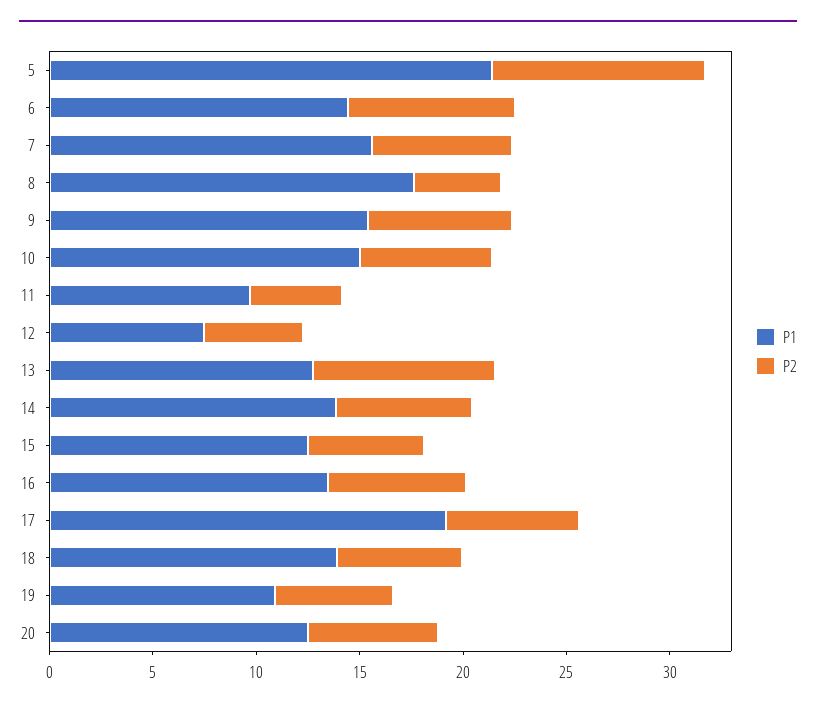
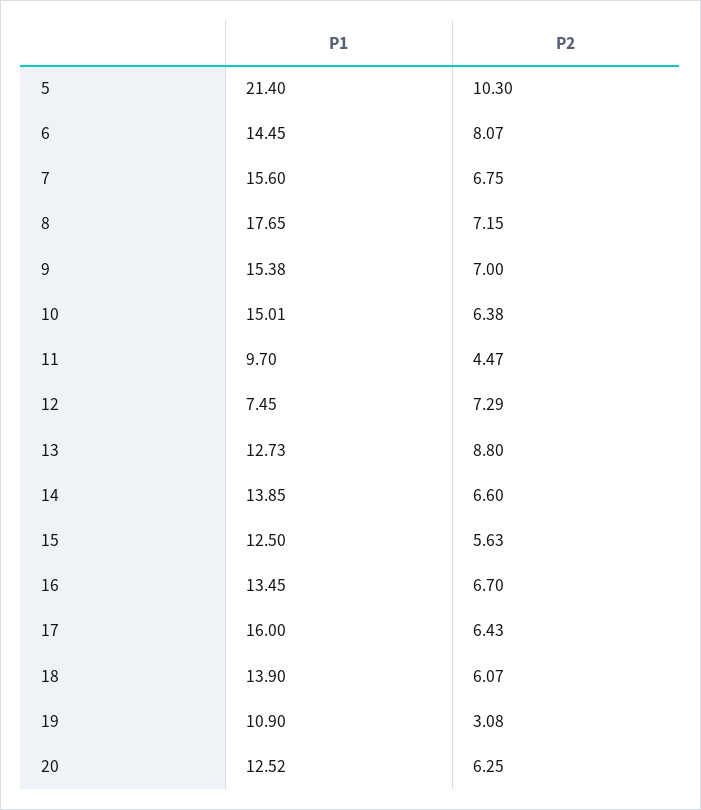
  {
    "P1": {
      "5": 21.4,
      "6": 14.45,
      "7": 15.6,
      "8": 17.65,
      "9": 15.38,
      "10": 15.01,
      "11": 9.7,
      "12": 7.45,
      "13": 12.73,
      "14": 13.85,
      "15": 12.5,
      "16": 13.45,
-     "17": 19,
+     "17": 16,
      "18": 13.9,
      "19": 10.9,
      "20": 12.52
    },
    "P2": {
      "5": 10.3,
      "6": 8.07,
      "7": 6.75,
-     "8": 4,
+     "8": 7.15,
      "9": 7,
      "10": 6.38,
      "11": 4.47,
-     "12": 5,
+     "12": 7.29,
      "13": 8.8,
      "14": 6.6,
      "15": 5.63,
      "16": 6.7,
      "17": 6.43,
      "18": 6.07,
-     "19": 6,
+     "19": 3.08,
      "20": 6.25
    }
  }

